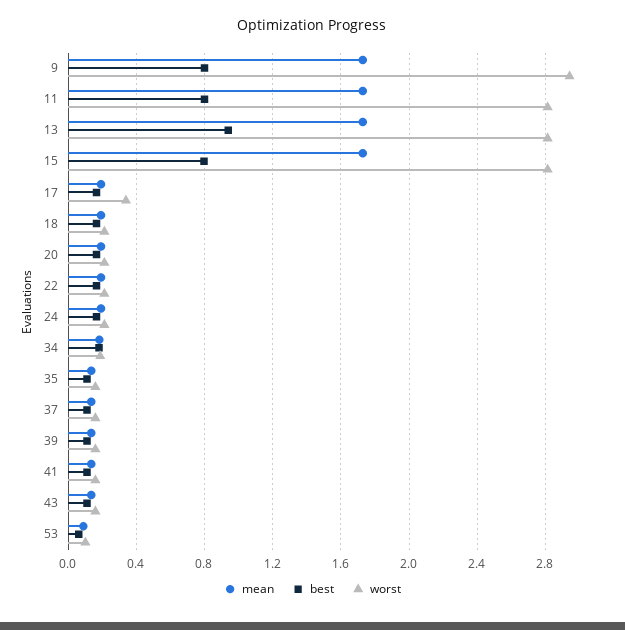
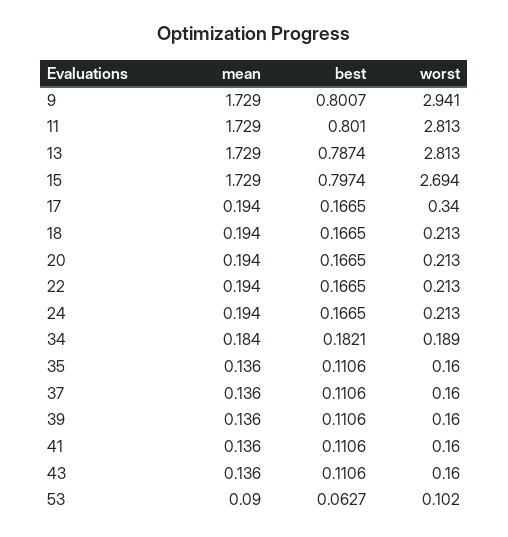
  {
    "mean": {
      "9": 1.729,
      "11": 1.729,
      "13": 1.729,
      "15": 1.729,
      "17": 0.194,
      "18": 0.194,
      "20": 0.194,
      "22": 0.194,
      "24": 0.194,
      "34": 0.184,
      "35": 0.136,
      "37": 0.136,
      "39": 0.136,
      "41": 0.136,
      "43": 0.136,
      "53": 0.09
    },
    "best": {
      "9": 0.8007,
      "11": 0.801,
-     "13": 0.95,
+     "13": 0.7874,
      "15": 0.7974,
      "17": 0.1665,
      "18": 0.1665,
      "20": 0.1665,
      "22": 0.1665,
      "24": 0.1665,
      "34": 0.1821,
      "35": 0.1106,
      "37": 0.1106,
      "39": 0.1106,
      "41": 0.1106,
      "43": 0.1106,
      "53": 0.0627
    },
    "worst": {
      "9": 2.941,
      "11": 2.813,
      "13": 2.813,
-     "15": 2.8,
+     "15": 2.694,
      "17": 0.34,
      "18": 0.213,
      "20": 0.213,
      "22": 0.213,
      "24": 0.213,
      "34": 0.189,
      "35": 0.16,
      "37": 0.16,
      "39": 0.16,
      "41": 0.16,
      "43": 0.16,
      "53": 0.102
    }
  }

